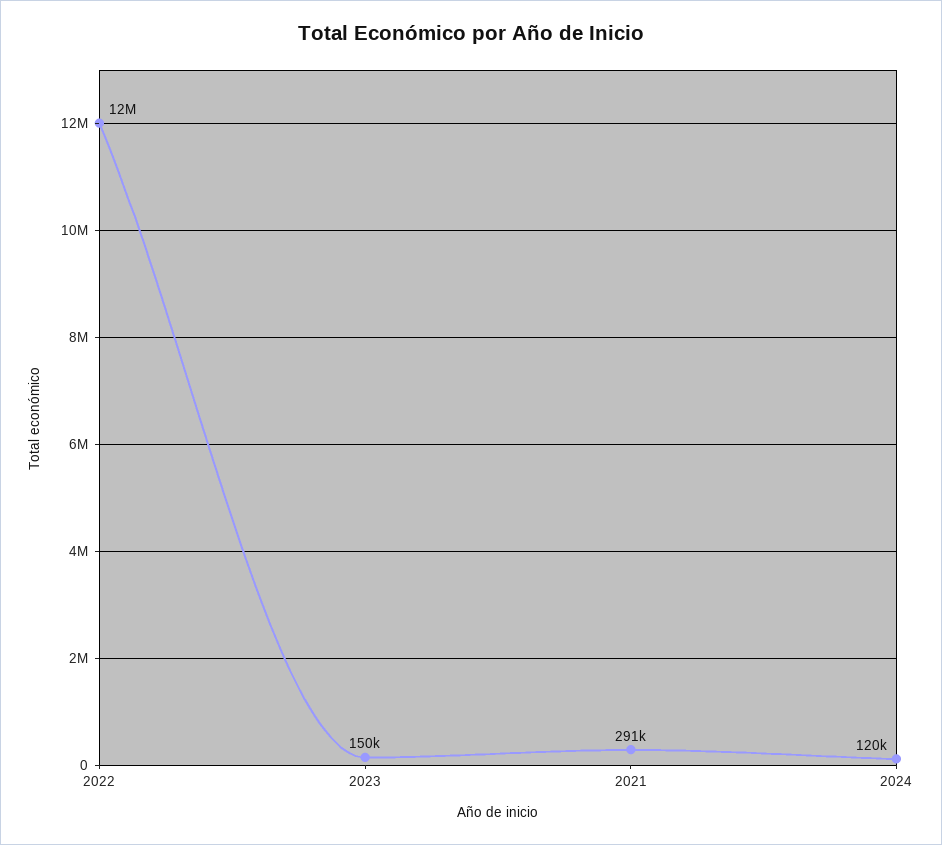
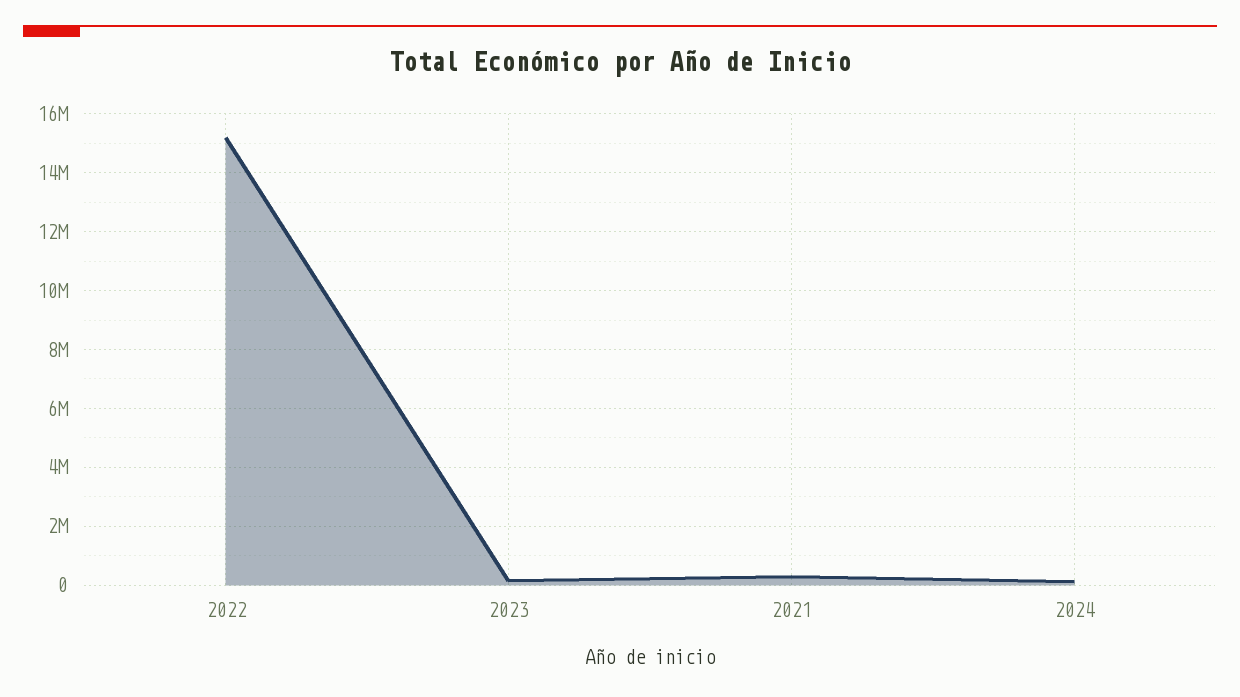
  {
-   "2022": 12000000,
+   "2022": 15250000,
    "2023": 150000,
    "2021": 291000,
    "2024": 120000
  }

